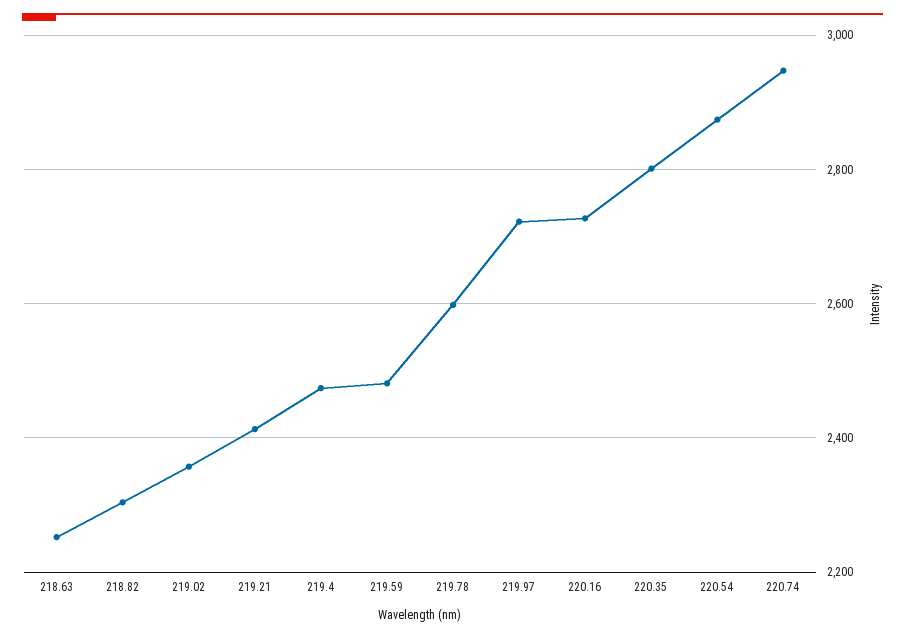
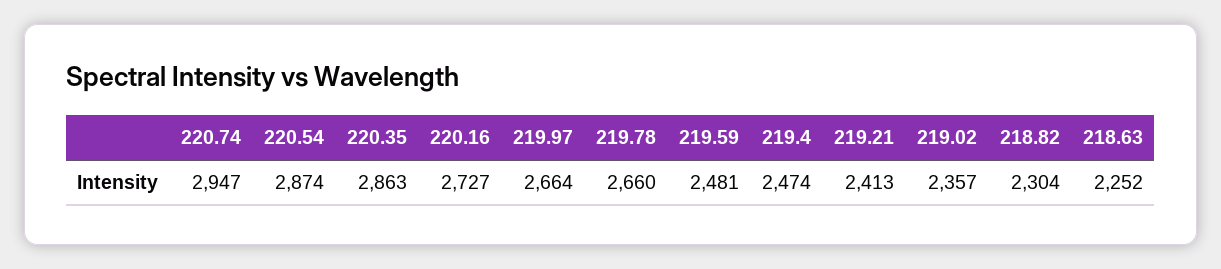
  {
    "218.63": 2252,
    "218.82": 2304,
    "219.02": 2357,
    "219.21": 2413,
    "219.4": 2474,
    "219.59": 2481,
-   "219.78": 2600,
+   "219.78": 2660,
-   "219.97": 2720,
+   "219.97": 2664,
    "220.16": 2727,
-   "220.35": 2800,
+   "220.35": 2863,
    "220.54": 2874,
    "220.74": 2947
  }

